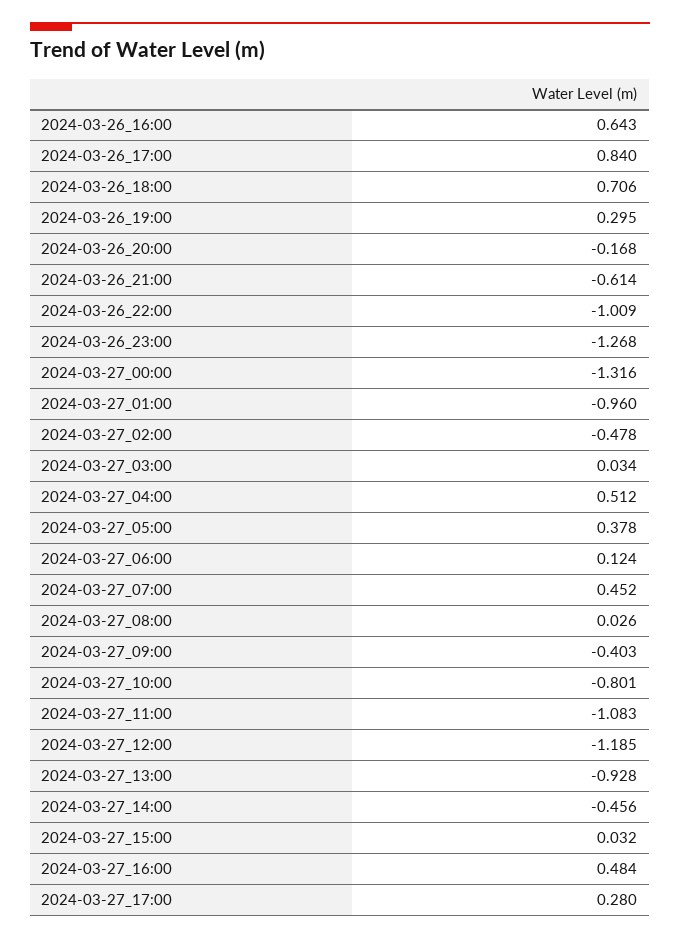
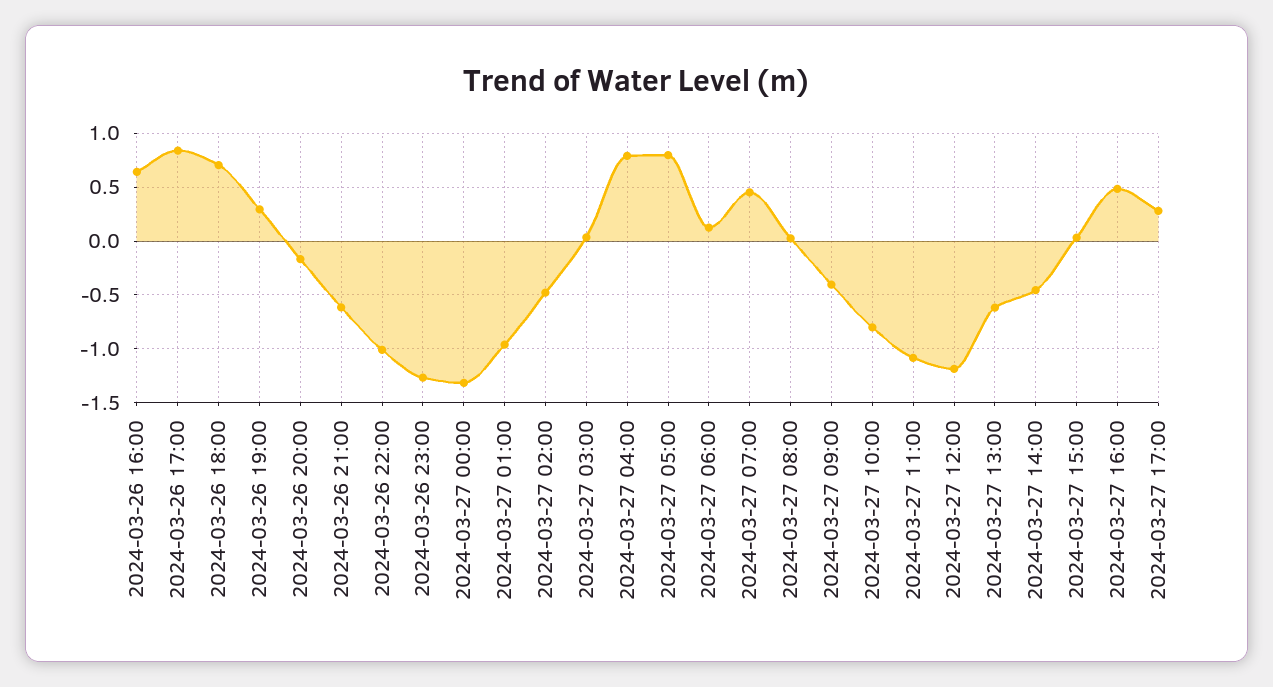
  {
    "2024-03-26_16:00": 0.643,
    "2024-03-26_17:00": 0.84,
    "2024-03-26_18:00": 0.706,
    "2024-03-26_19:00": 0.295,
    "2024-03-26_20:00": -0.168,
    "2024-03-26_21:00": -0.614,
    "2024-03-26_22:00": -1.009,
    "2024-03-26_23:00": -1.268,
    "2024-03-27_00:00": -1.316,
    "2024-03-27_01:00": -0.96,
    "2024-03-27_02:00": -0.478,
    "2024-03-27_03:00": 0.034,
-   "2024-03-27_04:00": 0.512,
+   "2024-03-27_04:00": 0.8,
-   "2024-03-27_05:00": 0.378,
+   "2024-03-27_05:00": 0.8,
    "2024-03-27_06:00": 0.124,
    "2024-03-27_07:00": 0.452,
    "2024-03-27_08:00": 0.026,
    "2024-03-27_09:00": -0.403,
    "2024-03-27_10:00": -0.801,
    "2024-03-27_11:00": -1.083,
    "2024-03-27_12:00": -1.185,
-   "2024-03-27_13:00": -0.928,
+   "2024-03-27_13:00": -0.6,
    "2024-03-27_14:00": -0.456,
    "2024-03-27_15:00": 0.032,
    "2024-03-27_16:00": 0.484,
    "2024-03-27_17:00": 0.28
  }

